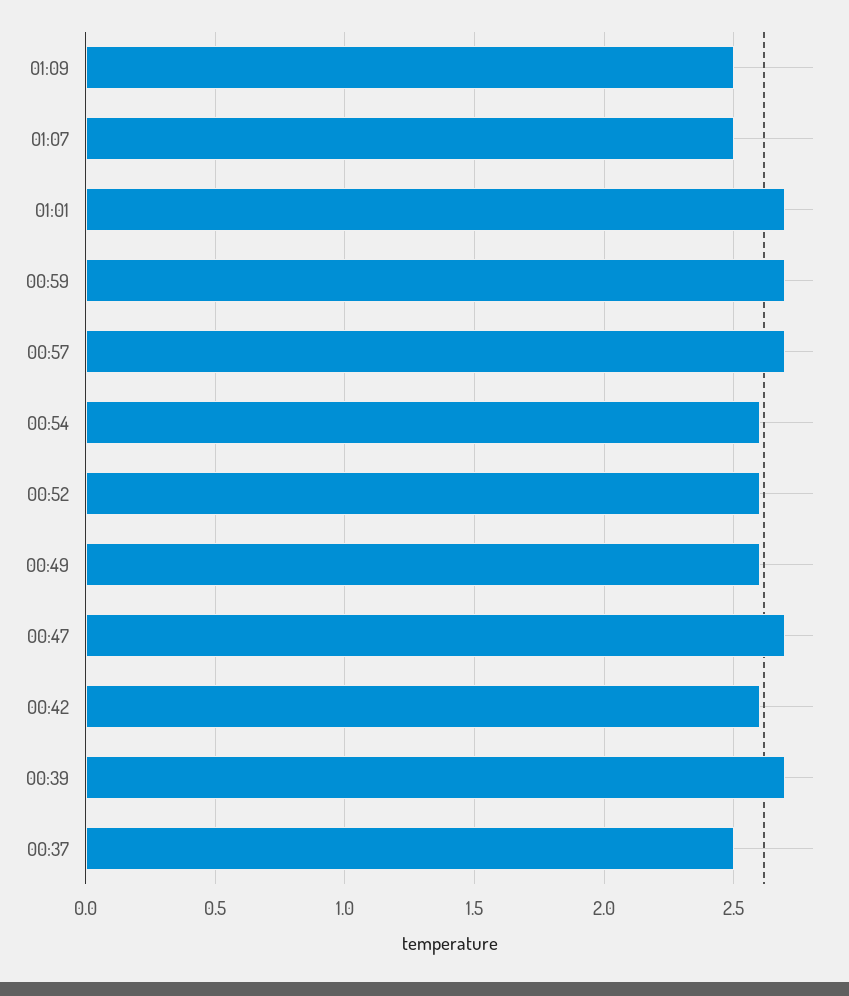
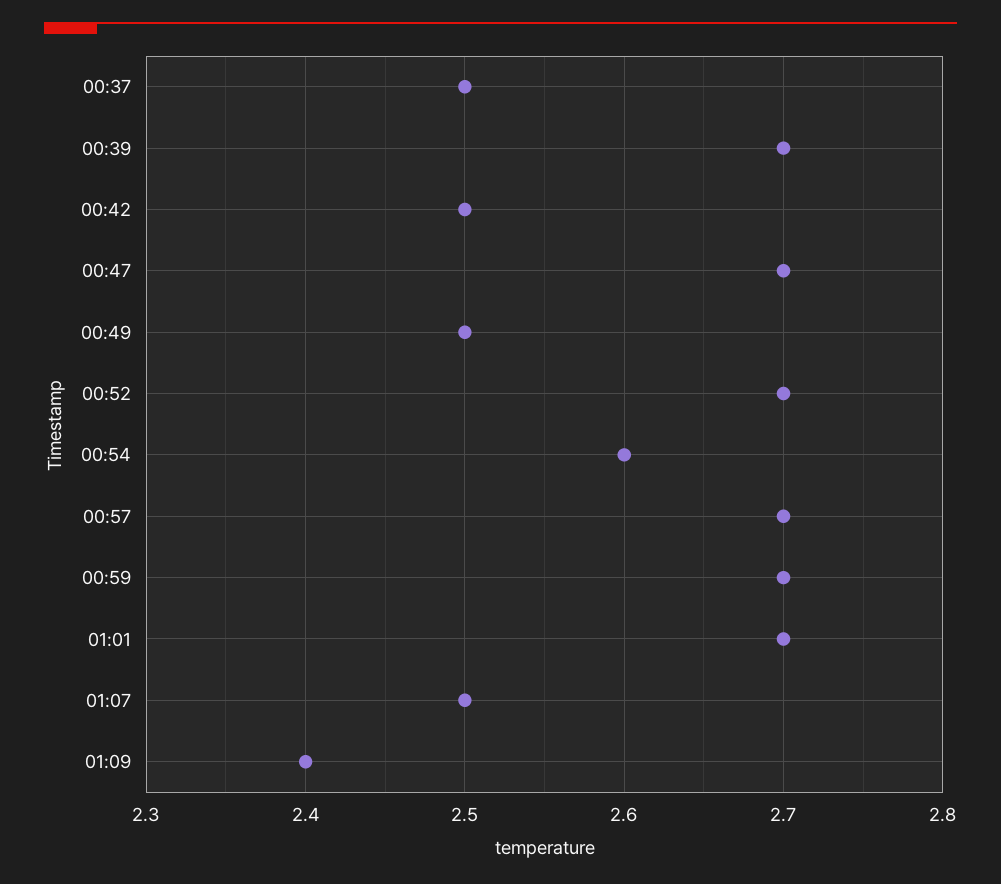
  {
-   "01:09": 2.5,
+   "01:09": 2.4,
    "01:07": 2.5,
    "01:01": 2.7,
    "00:59": 2.7,
    "00:57": 2.7,
    "00:54": 2.6,
-   "00:52": 2.6,
+   "00:52": 2.7,
-   "00:49": 2.6,
+   "00:49": 2.5,
    "00:47": 2.7,
-   "00:42": 2.6,
+   "00:42": 2.5,
    "00:39": 2.7,
    "00:37": 2.5
  }

